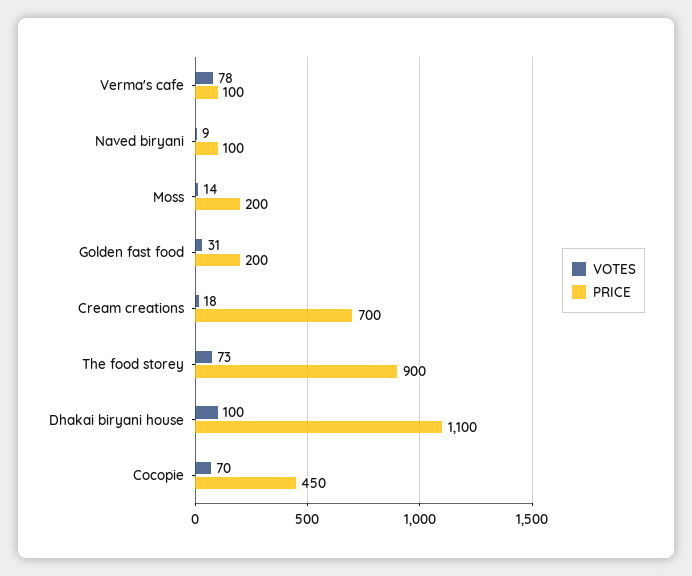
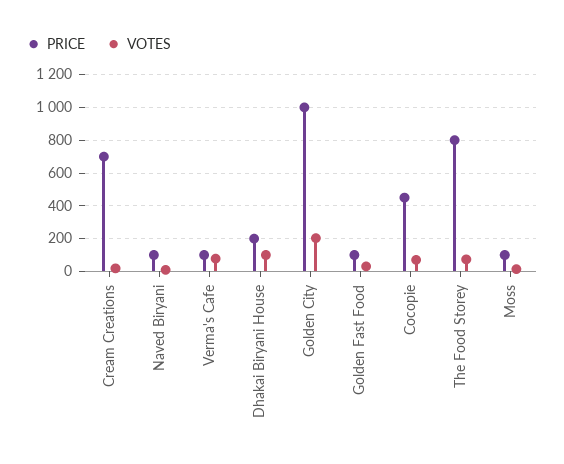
  {
    "VOTES": {
      "Verma's cafe": 78,
      "Naved biryani": 9,
      "Moss": 14,
      "Golden fast food": 31,
      "Cream creations": 18,
      "The food storey": 73,
      "Dhakai biryani house": 100,
-     "Cocopie": 70
+     "Cocopie": 70,
+     "Golden City": 200
    },
    "PRICE": {
      "Verma's cafe": 100,
      "Naved biryani": 100,
-     "Moss": 200,
+     "Moss": 100,
-     "Golden fast food": 200,
+     "Golden fast food": 100,
      "Cream creations": 700,
-     "The food storey": 900,
+     "The food storey": 800,
-     "Dhakai biryani house": 1100,
+     "Dhakai biryani house": 200,
-     "Cocopie": 450
+     "Cocopie": 450,
+     "Golden City": 1000
    }
  }

